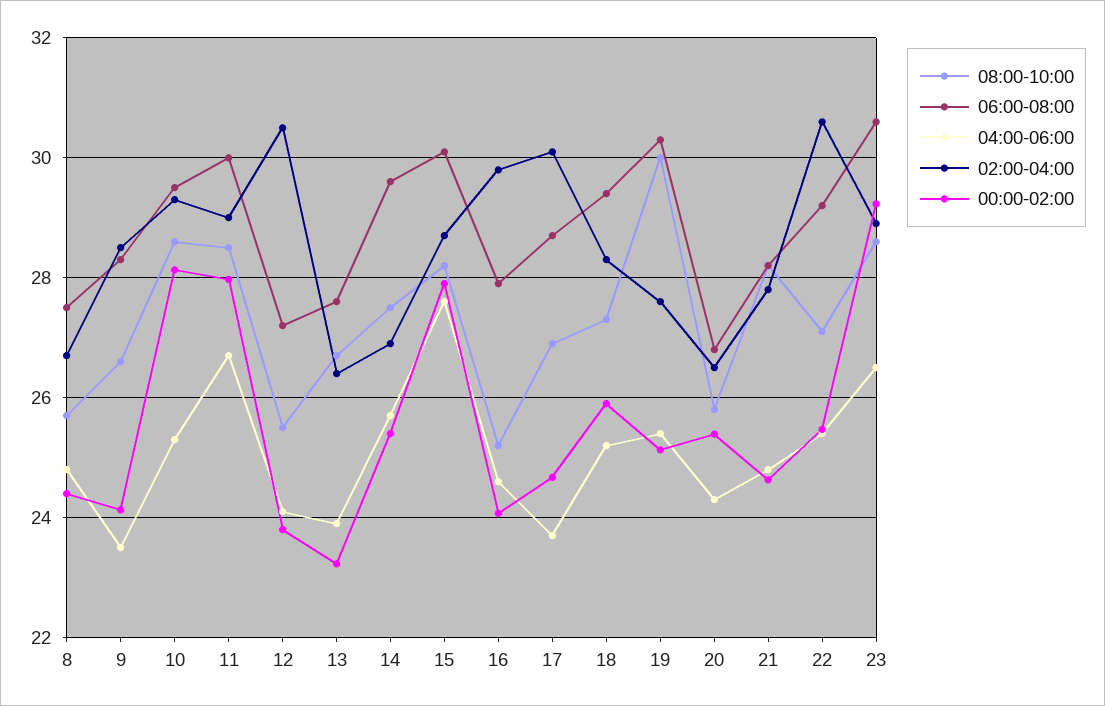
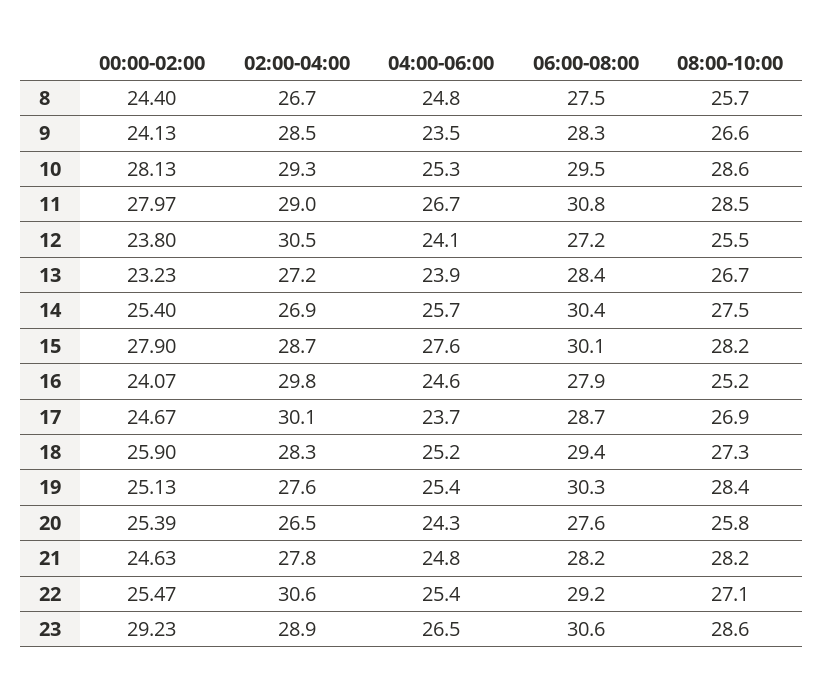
  {
    "08:00-10:00": {
      "8": 25.7,
      "9": 26.6,
      "10": 28.6,
      "11": 28.5,
      "12": 25.5,
      "13": 26.7,
      "14": 27.5,
      "15": 28.2,
      "16": 25.2,
      "17": 26.9,
      "18": 27.3,
-     "19": 30,
+     "19": 28.4,
      "20": 25.8,
      "21": 28.2,
      "22": 27.1,
      "23": 28.6
    },
    "06:00-08:00": {
      "8": 27.5,
      "9": 28.3,
      "10": 29.5,
-     "11": 30,
+     "11": 30.8,
      "12": 27.2,
-     "13": 27.6,
+     "13": 28.4,
-     "14": 29.6,
+     "14": 30.4,
      "15": 30.1,
      "16": 27.9,
      "17": 28.7,
      "18": 29.4,
      "19": 30.3,
-     "20": 26.8,
+     "20": 27.6,
      "21": 28.2,
      "22": 29.2,
      "23": 30.6
    },
    "04:00-06:00": {
      "8": 24.8,
      "9": 23.5,
      "10": 25.3,
      "11": 26.7,
      "12": 24.1,
      "13": 23.9,
      "14": 25.7,
      "15": 27.6,
      "16": 24.6,
      "17": 23.7,
      "18": 25.2,
      "19": 25.4,
      "20": 24.3,
      "21": 24.8,
      "22": 25.4,
      "23": 26.5
    },
    "02:00-04:00": {
      "8": 26.7,
      "9": 28.5,
      "10": 29.3,
      "11": 29,
      "12": 30.5,
-     "13": 26.4,
+     "13": 27.2,
      "14": 26.9,
      "15": 28.7,
      "16": 29.8,
      "17": 30.1,
      "18": 28.3,
      "19": 27.6,
      "20": 26.5,
      "21": 27.8,
      "22": 30.6,
      "23": 28.9
    },
    "00:00-02:00": {
      "8": 24.4,
      "9": 24.13,
      "10": 28.13,
      "11": 27.97,
      "12": 23.8,
      "13": 23.23,
      "14": 25.4,
      "15": 27.9,
      "16": 24.07,
      "17": 24.67,
      "18": 25.9,
      "19": 25.13,
      "20": 25.39,
      "21": 24.63,
      "22": 25.47,
      "23": 29.23
    }
  }

